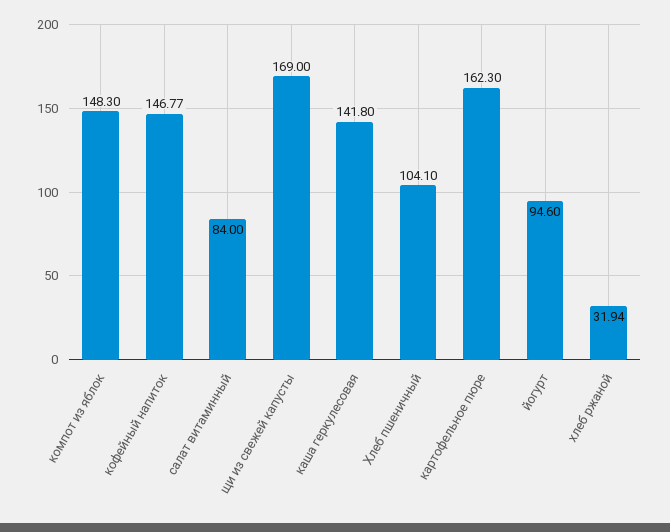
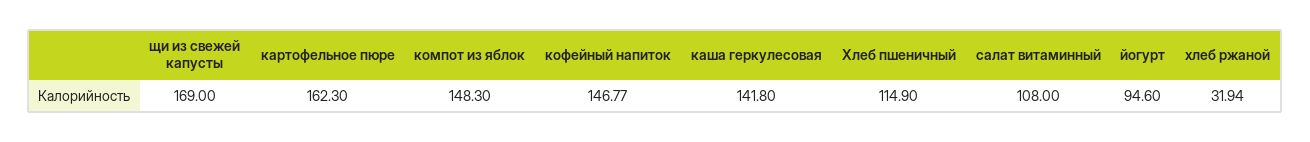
  {
    "компот из яблок": 148.3,
    "кофейный напиток": 146.77,
-   "салат витаминный": 84,
+   "салат витаминный": 108,
    "щи из свежей капусты": 169,
    "каша геркулесовая": 141.8,
-   "Хлеб пшеничный": 104.1,
+   "Хлеб пшеничный": 114.9,
    "картофельное пюре": 162.3,
    "йогурт": 94.6,
    "хлеб ржаной": 31.94
  }

